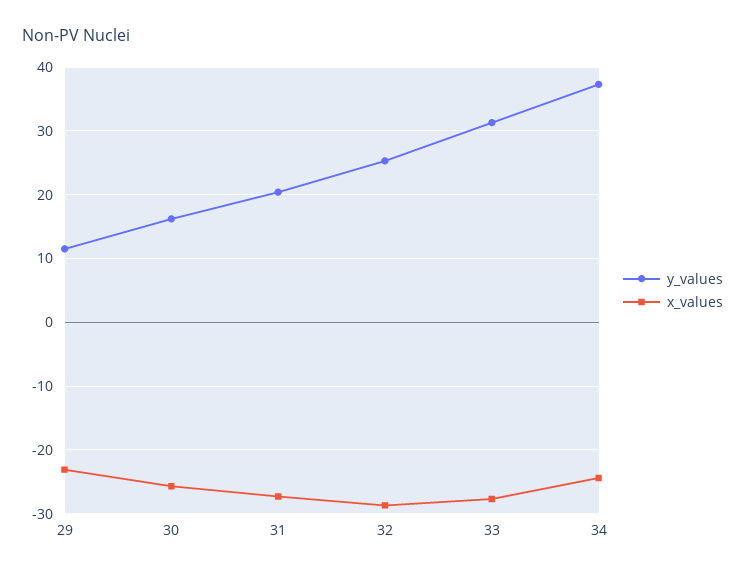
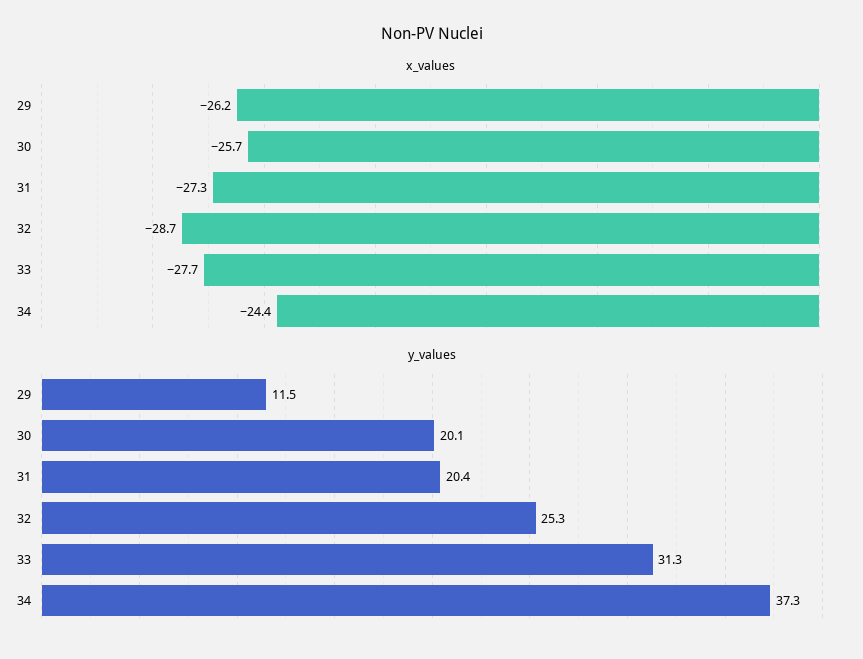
  {
    "y_values": {
      "29": 11.5,
-     "30": 16,
+     "30": 20.1,
      "31": 20.4,
      "32": 25.3,
      "33": 31.3,
      "34": 37.3
    },
    "x_values": {
-     "29": -23,
+     "29": -26.2,
      "30": -25.7,
      "31": -27.3,
      "32": -28.7,
      "33": -27.7,
      "34": -24.4
    }
  }

